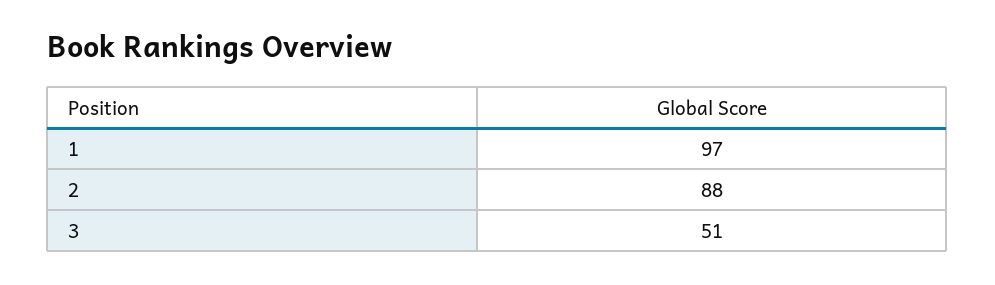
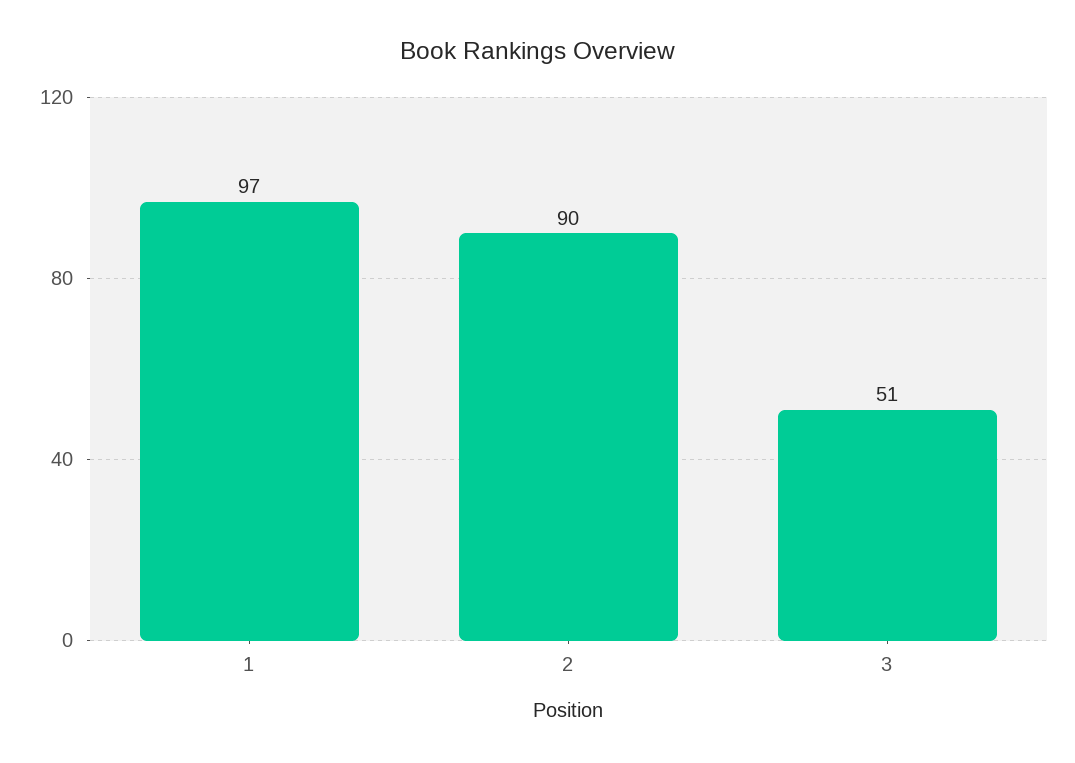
  {
    "1": 97,
-   "2": 88,
+   "2": 90,
    "3": 51
  }

